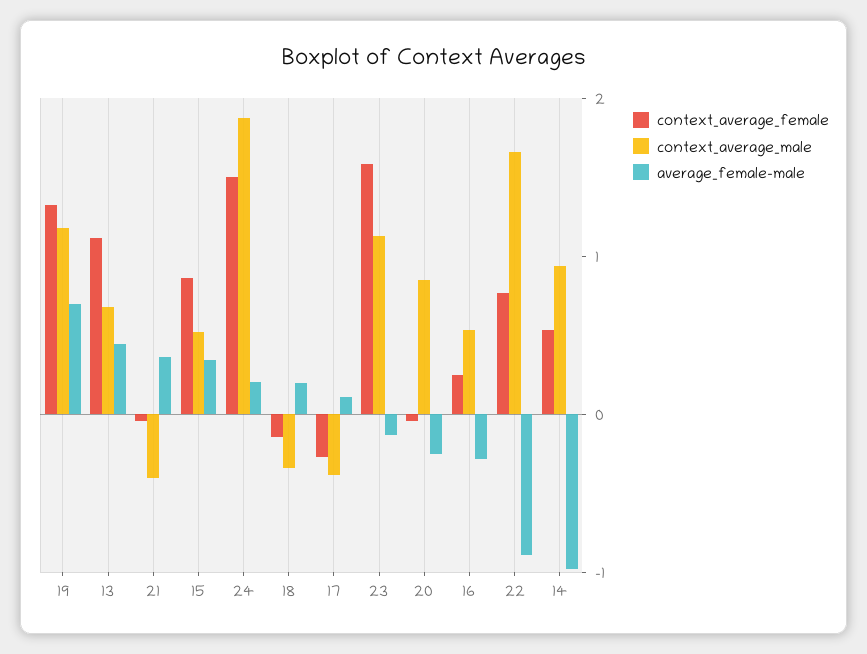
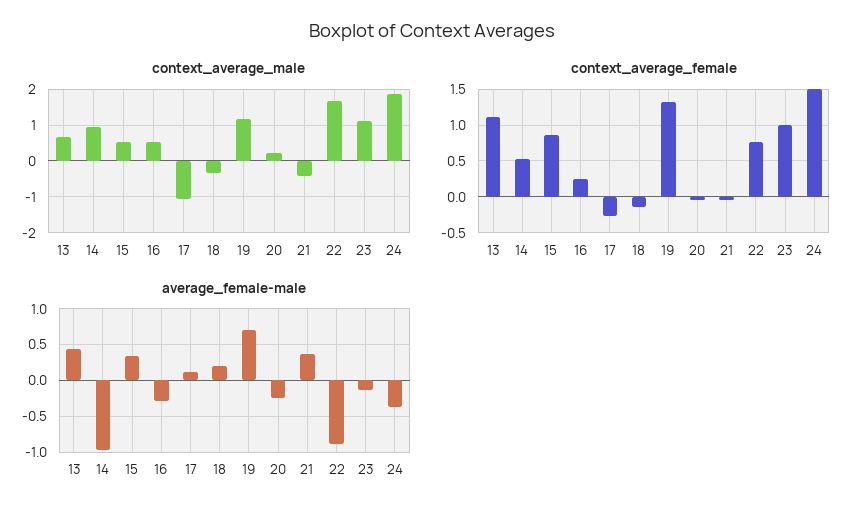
  {
    "context_average_female": {
      "19": 1.3,
      "13": 1.1,
      "21": 0,
      "15": 0.9,
      "24": 1.5,
      "18": -0.1,
      "17": -0.3,
-     "23": 1.6,
+     "23": 1,
      "20": 0,
      "16": 0.2,
      "22": 0.8,
      "14": 0.5
    },
    "context_average_male": {
      "19": 1.2,
      "13": 0.6,
      "21": -0.4,
      "15": 0.6,
      "24": 1.8,
      "18": -0.4,
-     "17": -0.4,
+     "17": -1,
      "23": 1.2,
-     "20": 0.8,
+     "20": 0.2,
      "16": 0.6,
      "22": 1.6,
      "14": 1
    },
    "average_female-male": {
      "19": 0.7,
      "13": 0.4,
      "21": 0.4,
      "15": 0.3,
-     "24": 0.2,
+     "24": -0.4,
      "18": 0.2,
      "17": 0.1,
      "23": -0.1,
      "20": -0.3,
      "16": -0.3,
      "22": -0.9,
      "14": -1
    }
  }

